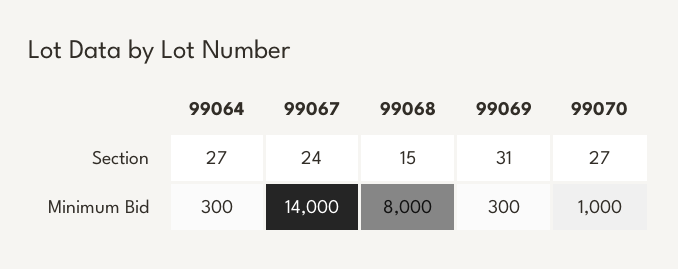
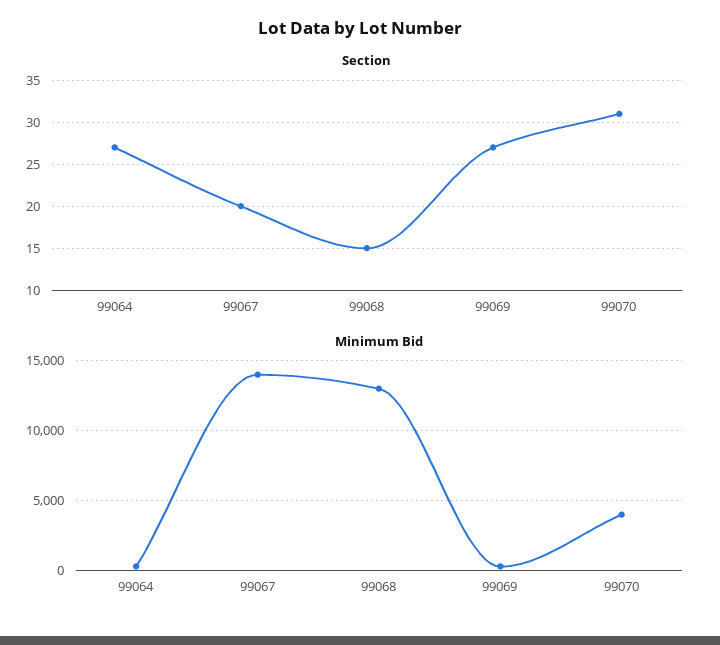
  {
    "Section": {
      "99064": 27,
-     "99067": 24,
+     "99067": 20,
      "99068": 15,
-     "99069": 31,
+     "99069": 27,
-     "99070": 27
+     "99070": 31
    },
    "Minimum Bid": {
      "99064": 300,
      "99067": 14000,
-     "99068": 8000,
+     "99068": 13000,
      "99069": 300,
-     "99070": 1000
+     "99070": 4000
    }
  }

